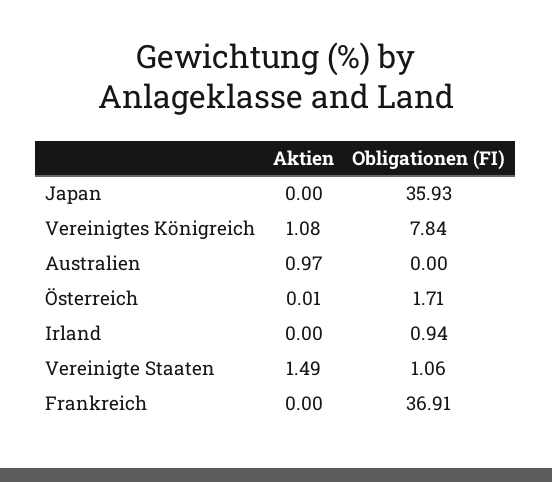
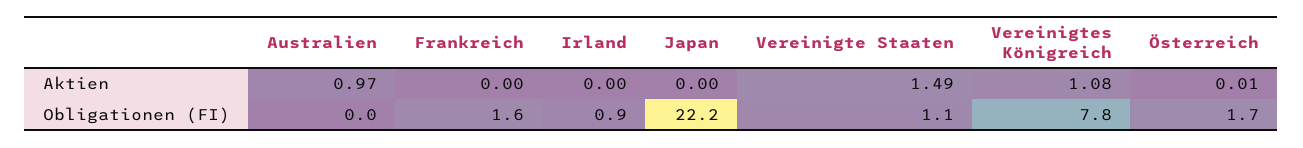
  {
    "Aktien": {
      "Japan": 0,
      "Vereinigtes Königreich": 1.08,
      "Australien": 0.97,
      "Österreich": 0.01,
      "Irland": 0,
      "Vereinigte Staaten": 1.49,
      "Frankreich": 0
    },
    "Obligationen (FI)": {
-     "Japan": 35.93,
+     "Japan": 22.2,
      "Vereinigtes Königreich": 7.84,
      "Australien": 0,
      "Österreich": 1.71,
      "Irland": 0.94,
      "Vereinigte Staaten": 1.06,
-     "Frankreich": 36.91
+     "Frankreich": 1.6
    }
  }

